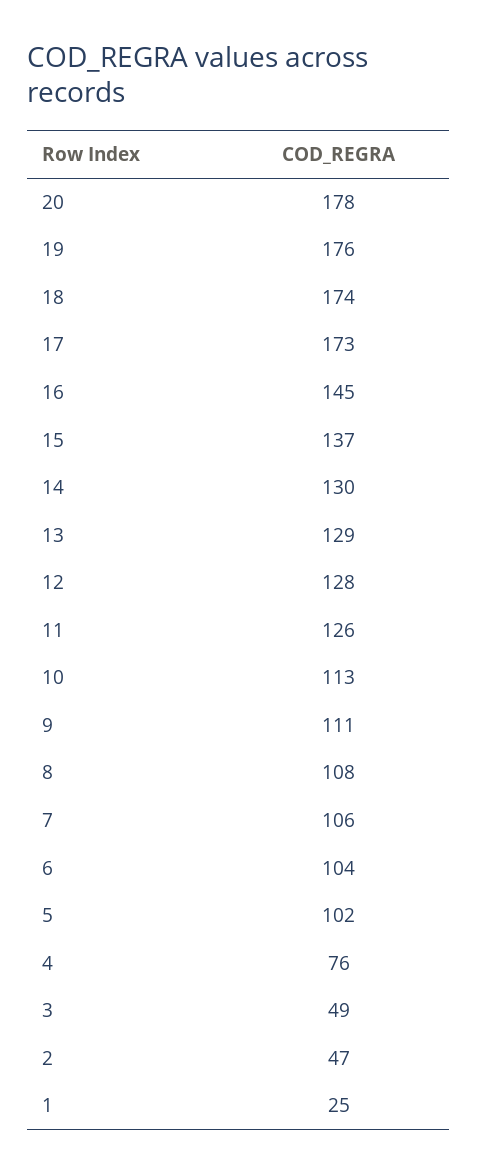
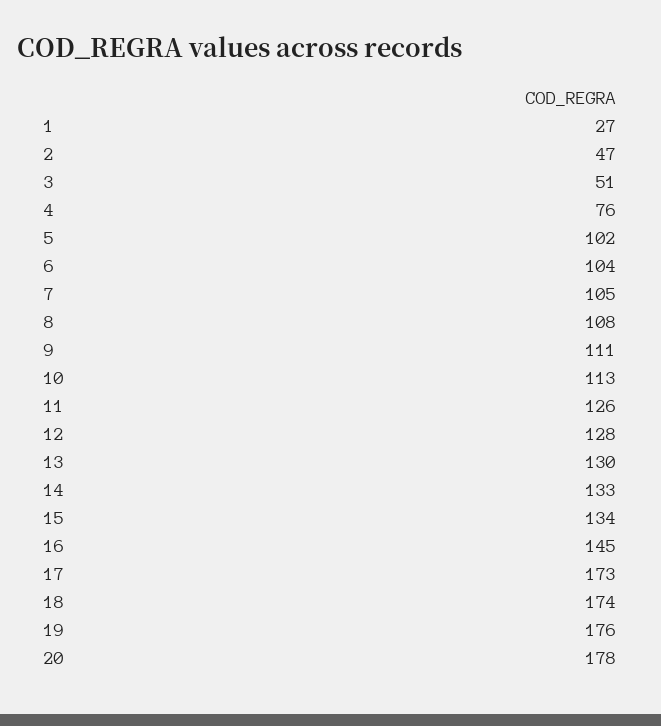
  {
    "20": 178,
    "19": 176,
    "18": 174,
    "17": 173,
    "16": 145,
-   "15": 137,
+   "15": 134,
-   "14": 130,
+   "14": 133,
-   "13": 129,
+   "13": 130,
    "12": 128,
    "11": 126,
    "10": 113,
    "9": 111,
    "8": 108,
-   "7": 106,
+   "7": 105,
    "6": 104,
    "5": 102,
    "4": 76,
-   "3": 49,
+   "3": 51,
    "2": 47,
-   "1": 25
+   "1": 27
  }

